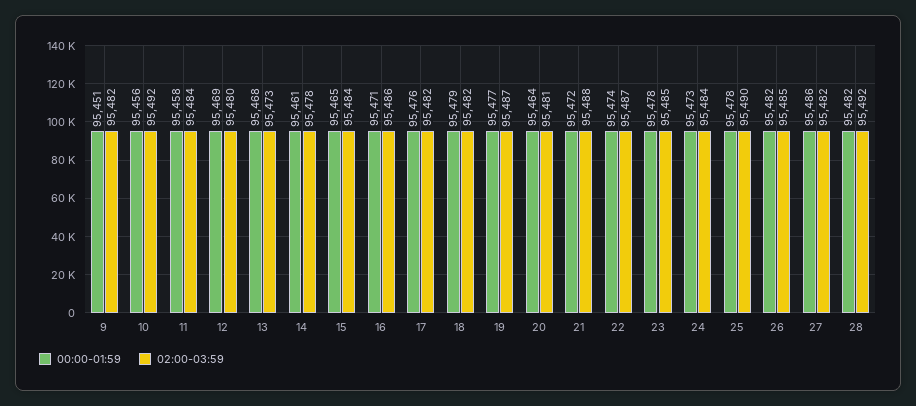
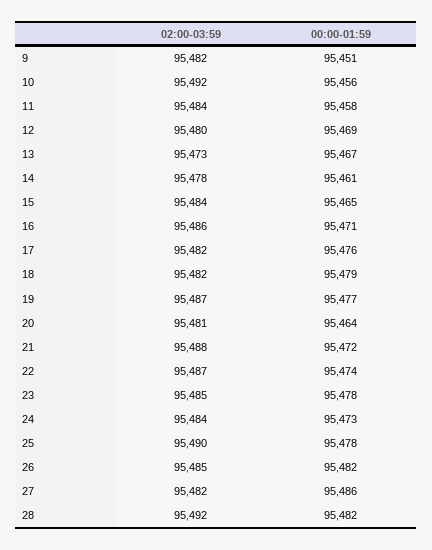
  {
    "00:00-01:59": {
      "9": 95451,
      "10": 95456,
      "11": 95458,
      "12": 95469,
-     "13": 95468,
+     "13": 95467,
      "14": 95461,
      "15": 95465,
      "16": 95471,
      "17": 95476,
      "18": 95479,
      "19": 95477,
      "20": 95464,
      "21": 95472,
      "22": 95474,
      "23": 95478,
      "24": 95473,
      "25": 95478,
      "26": 95482,
      "27": 95486,
      "28": 95482
    },
    "02:00-03:59": {
      "9": 95482,
      "10": 95492,
      "11": 95484,
      "12": 95480,
      "13": 95473,
      "14": 95478,
      "15": 95484,
      "16": 95486,
      "17": 95482,
      "18": 95482,
      "19": 95487,
      "20": 95481,
      "21": 95488,
      "22": 95487,
      "23": 95485,
      "24": 95484,
      "25": 95490,
      "26": 95485,
      "27": 95482,
      "28": 95492
    }
  }

